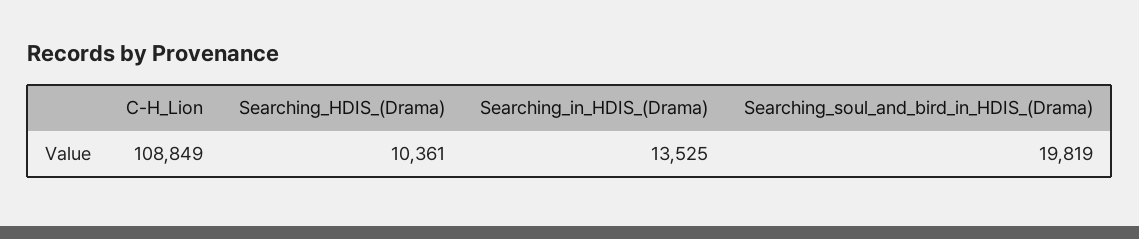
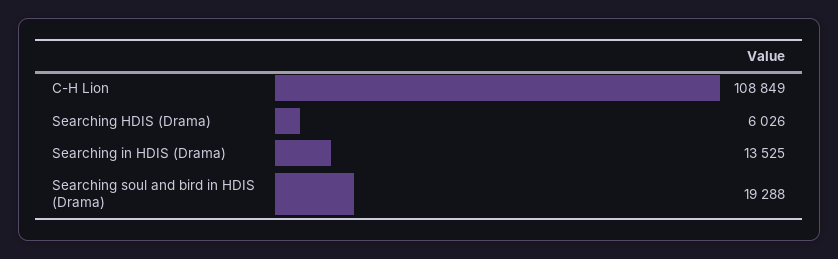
  {
    "C-H_Lion": 108849,
-   "Searching_HDIS_(Drama)": 10361,
+   "Searching_HDIS_(Drama)": 6026,
    "Searching_in_HDIS_(Drama)": 13525,
-   "Searching_soul_and_bird_in_HDIS_(Drama)": 19819
+   "Searching_soul_and_bird_in_HDIS_(Drama)": 19288
  }

